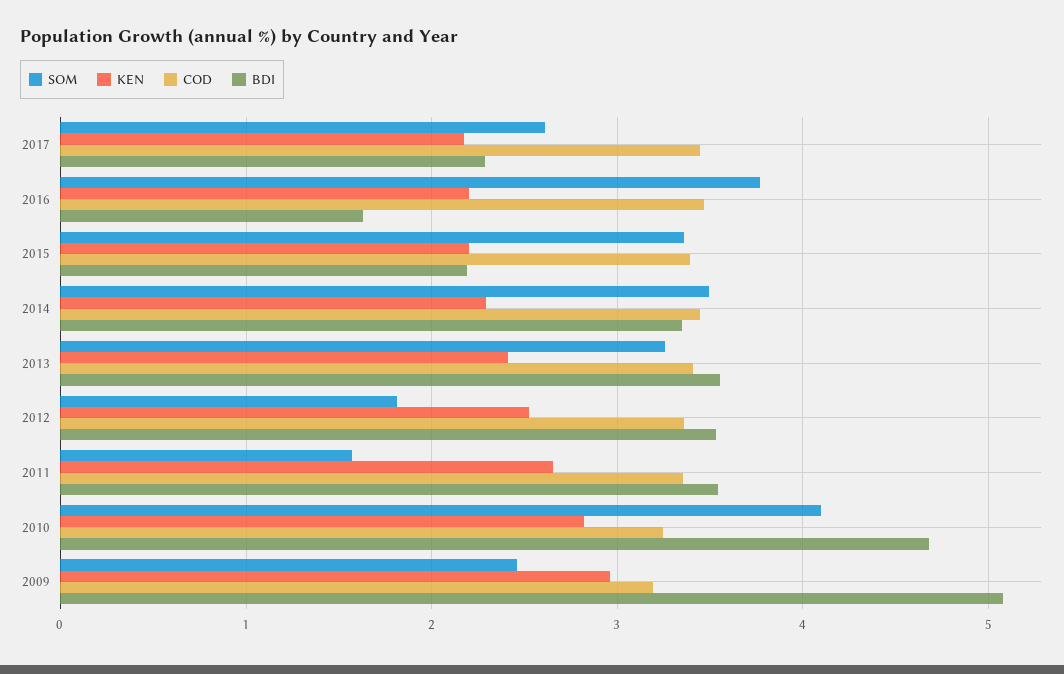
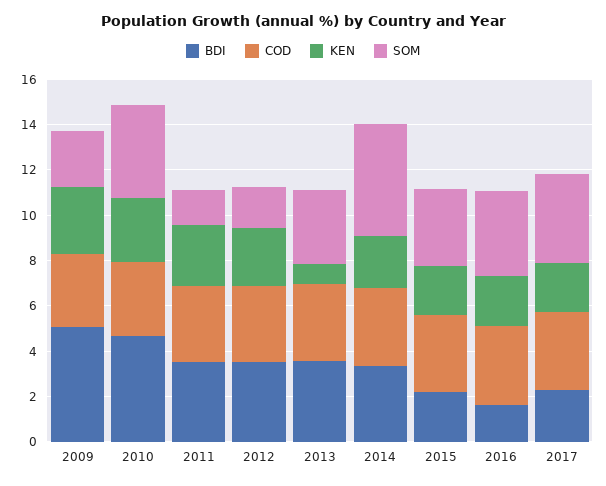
  {
    "SOM": {
-     "2017": 2.6,
+     "2017": 4,
      "2016": 3.8,
      "2015": 3.4,
-     "2014": 3.5,
+     "2014": 5,
      "2013": 3.3,
      "2012": 1.8,
      "2011": 1.6,
      "2010": 4.1,
      "2009": 2.5
    },
    "KEN": {
      "2017": 2.2,
      "2016": 2.2,
      "2015": 2.2,
      "2014": 2.3,
-     "2013": 2.4,
+     "2013": 1,
      "2012": 2.5,
      "2011": 2.7,
      "2010": 2.8,
      "2009": 3
    },
    "COD": {
      "2017": 3.4,
      "2016": 3.5,
      "2015": 3.4,
      "2014": 3.4,
      "2013": 3.4,
      "2012": 3.4,
      "2011": 3.4,
      "2010": 3.2,
      "2009": 3.2
    },
    "BDI": {
      "2017": 2.3,
      "2016": 1.6,
      "2015": 2.2,
      "2014": 3.3,
      "2013": 3.6,
      "2012": 3.5,
      "2011": 3.5,
      "2010": 4.7,
      "2009": 5.1
    }
  }

